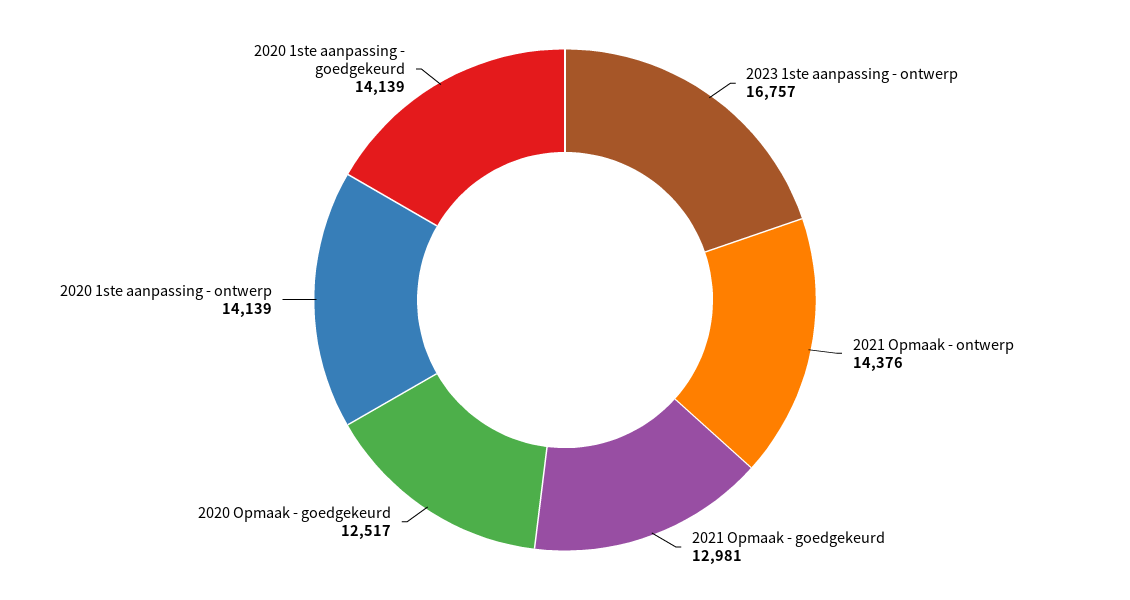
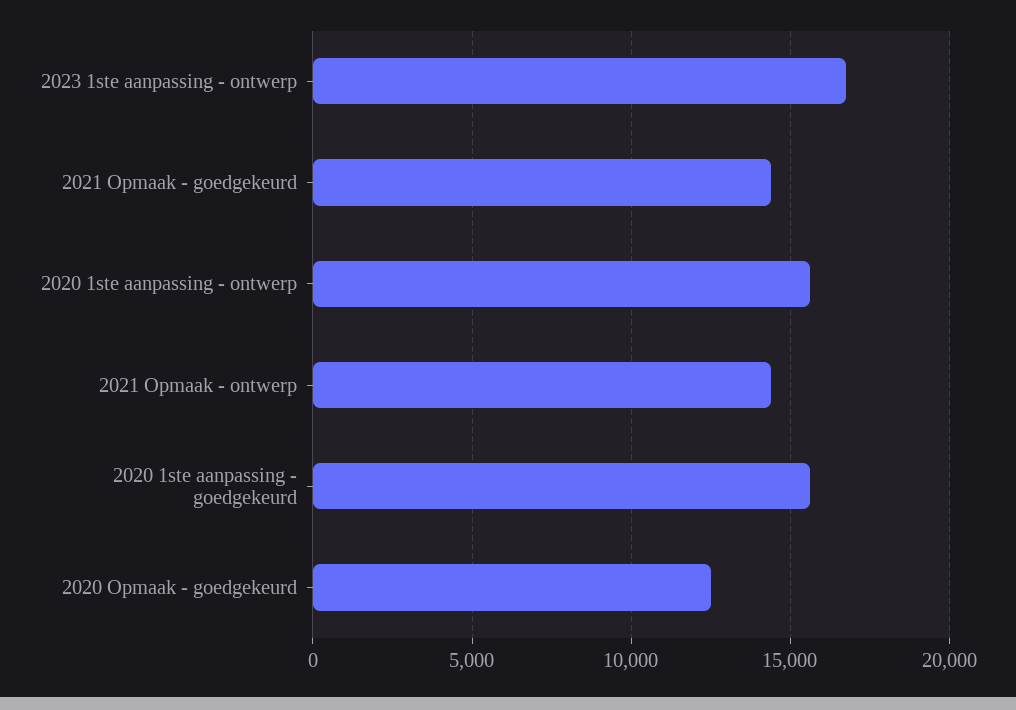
  {
    "2023 1ste aanpassing - ontwerp": 16757,
    "2021 Opmaak - ontwerp": 14376,
-   "2021 Opmaak - goedgekeurd": 12981,
+   "2021 Opmaak - goedgekeurd": 14500,
    "2020 Opmaak - goedgekeurd": 12517,
-   "2020 1ste aanpassing - ontwerp": 14139,
+   "2020 1ste aanpassing - ontwerp": 15500,
-   "2020 1ste aanpassing - goedgekeurd": 14139
+   "2020 1ste aanpassing - goedgekeurd": 15500
  }

